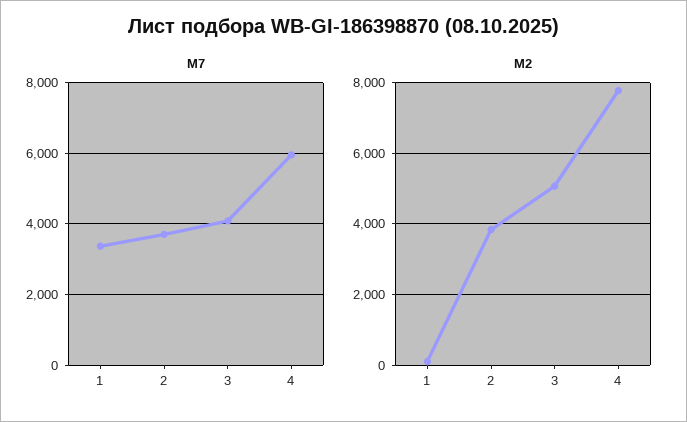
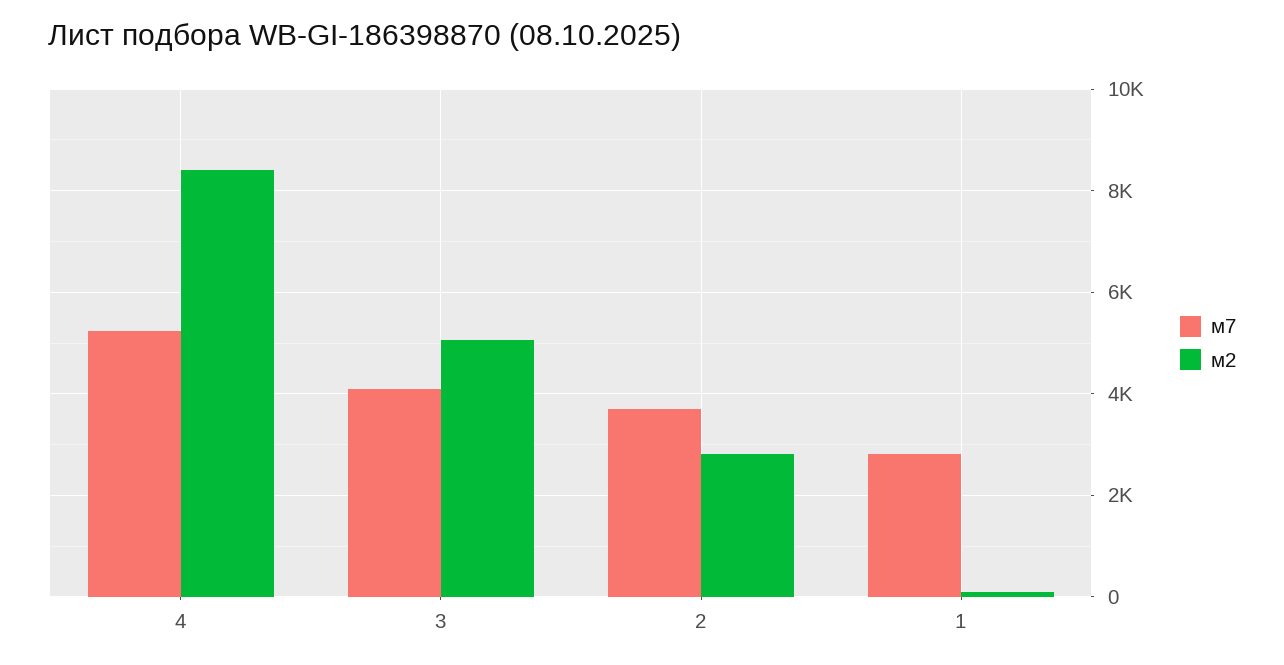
  {
    "М7": {
-     "1": 3400,
+     "1": 2800,
      "2": 3600,
      "3": 4000,
-     "4": 6000
+     "4": 5200
    },
    "М2": {
      "1": 0,
-     "2": 3800,
+     "2": 2800,
      "3": 5000,
-     "4": 7800
+     "4": 8400
    }
  }

